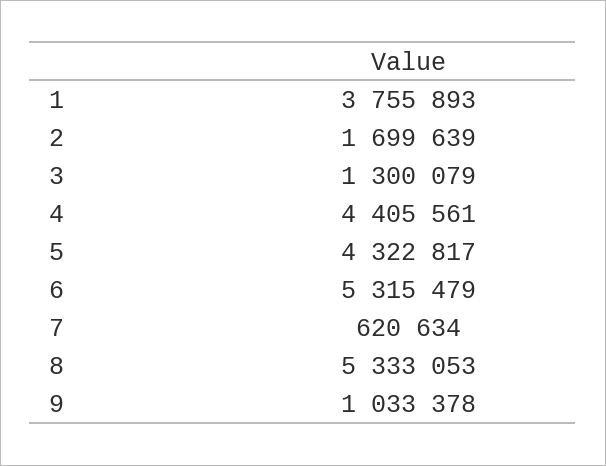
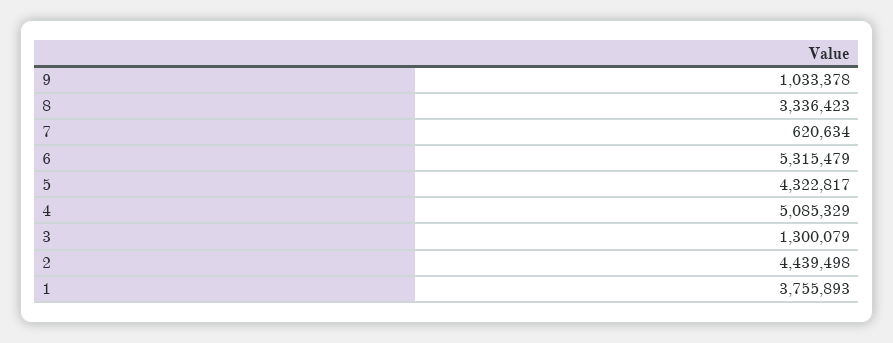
  {
    "1": 3755893,
-   "2": 1699639,
+   "2": 4439498,
    "3": 1300079,
-   "4": 4405561,
+   "4": 5085329,
    "5": 4322817,
    "6": 5315479,
    "7": 620634,
-   "8": 5333053,
+   "8": 3336423,
    "9": 1033378
  }

